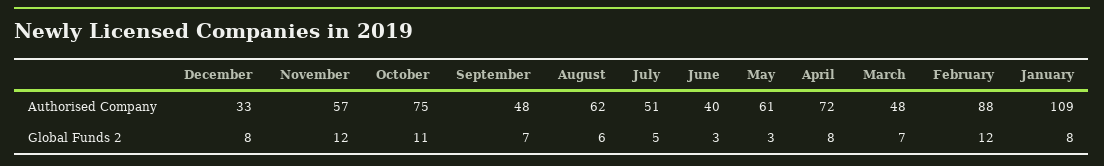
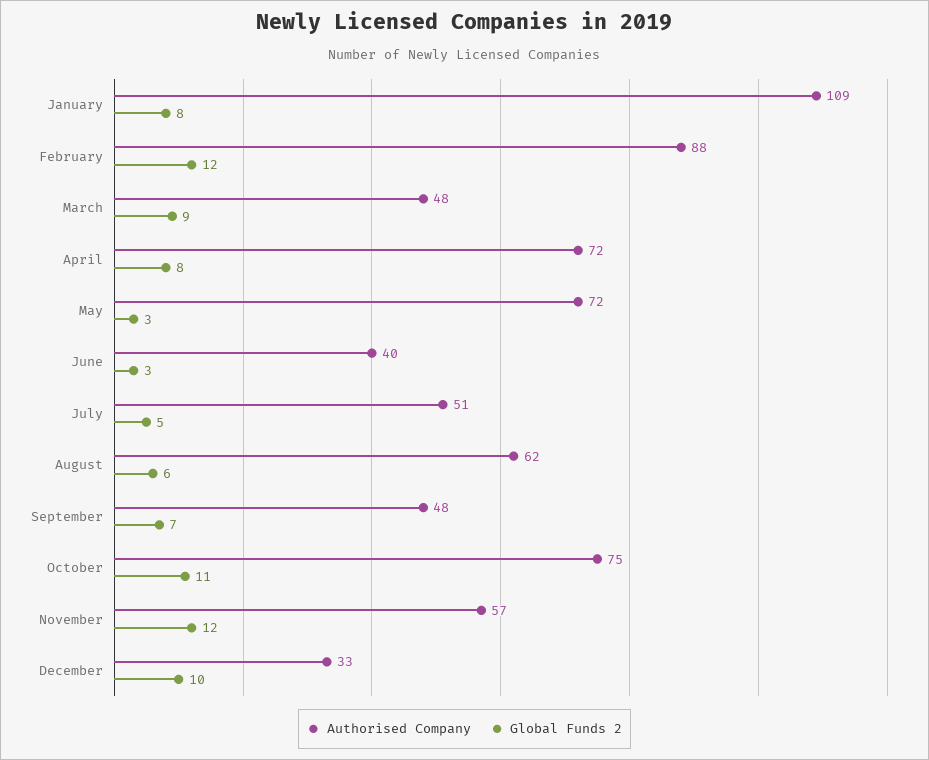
  {
    "Authorised Company": {
      "December": 33,
      "November": 57,
      "October": 75,
      "September": 48,
      "August": 62,
      "July": 51,
      "June": 40,
-     "May": 61,
+     "May": 72,
      "April": 72,
      "March": 48,
      "February": 88,
      "January": 109
    },
    "Global Funds 2": {
-     "December": 8,
+     "December": 10,
      "November": 12,
      "October": 11,
      "September": 7,
      "August": 6,
      "July": 5,
      "June": 3,
      "May": 3,
      "April": 8,
-     "March": 7,
+     "March": 9,
      "February": 12,
      "January": 8
    }
  }

